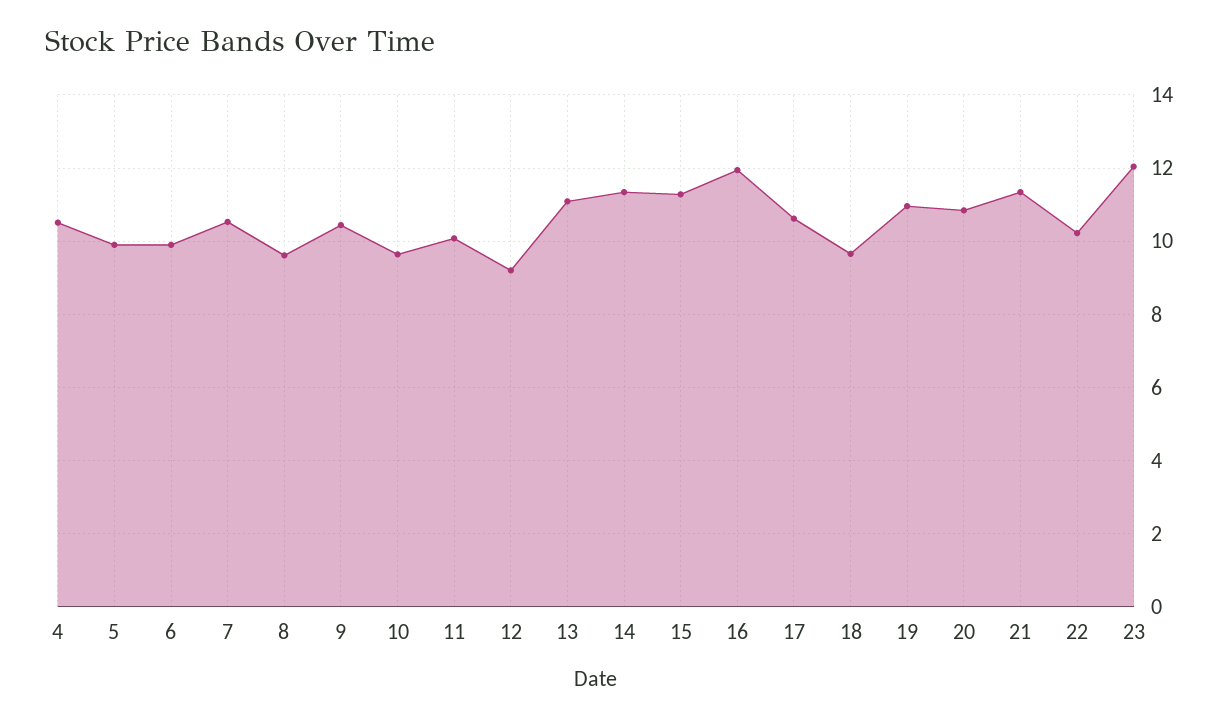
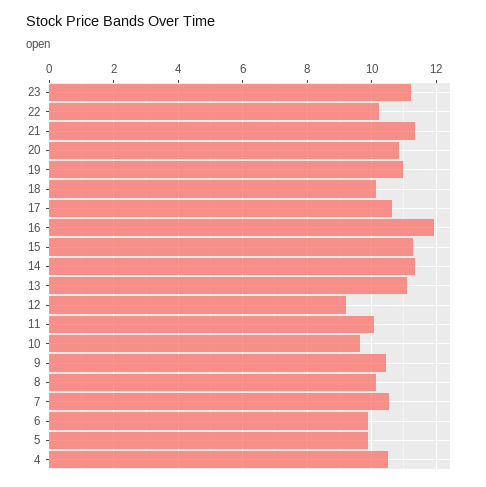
  {
    "4": 10.6,
    "5": 10,
    "6": 10,
    "7": 10.6,
-   "8": 9.6,
+   "8": 10.2,
    "9": 10.4,
    "10": 9.6,
    "11": 10,
    "12": 9.2,
    "13": 11,
    "14": 11.4,
    "15": 11.2,
    "16": 12,
    "17": 10.6,
-   "18": 9.6,
+   "18": 10.2,
    "19": 11,
    "20": 10.8,
    "21": 11.4,
    "22": 10.2,
-   "23": 12
+   "23": 11.2
  }

